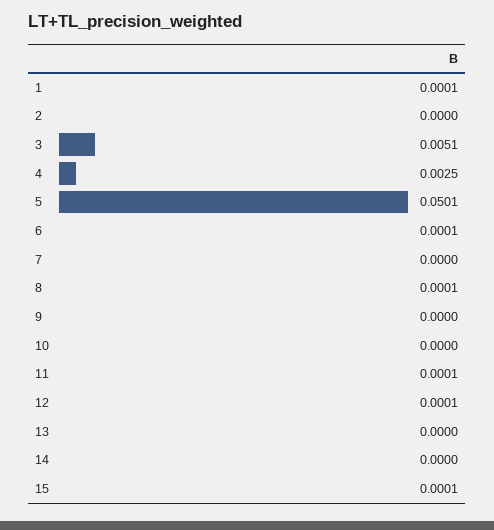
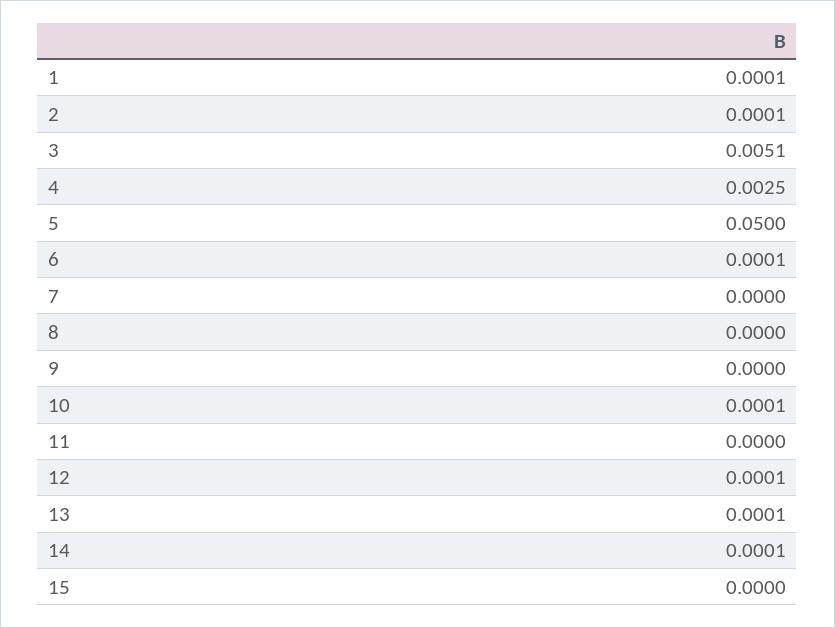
  {
    "1": 0.0001,
-   "2": 0,
+   "2": 0.0001,
    "3": 0.0051,
    "4": 0.0025,
-   "5": 0.0501,
+   "5": 0.05,
    "6": 0.0001,
    "7": 0,
-   "8": 0.0001,
+   "8": 0,
    "9": 0,
-   "10": 0,
+   "10": 0.0001,
-   "11": 0.0001,
+   "11": 0,
    "12": 0.0001,
-   "13": 0,
+   "13": 0.0001,
-   "14": 0,
+   "14": 0.0001,
-   "15": 0.0001
+   "15": 0
  }

